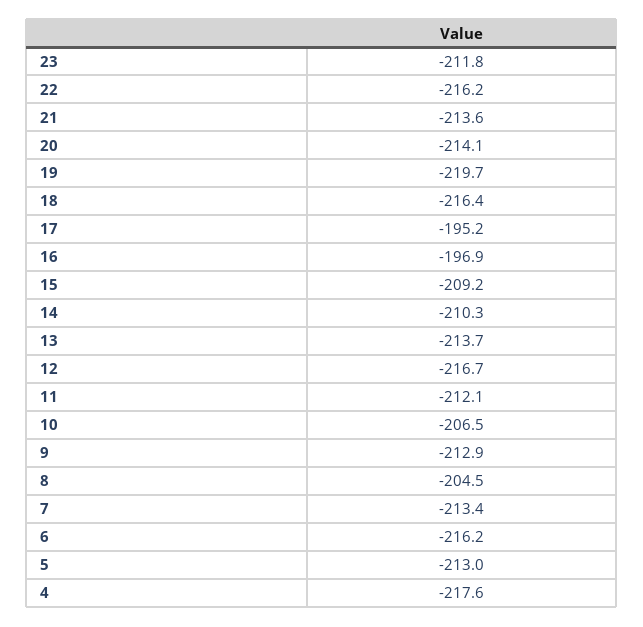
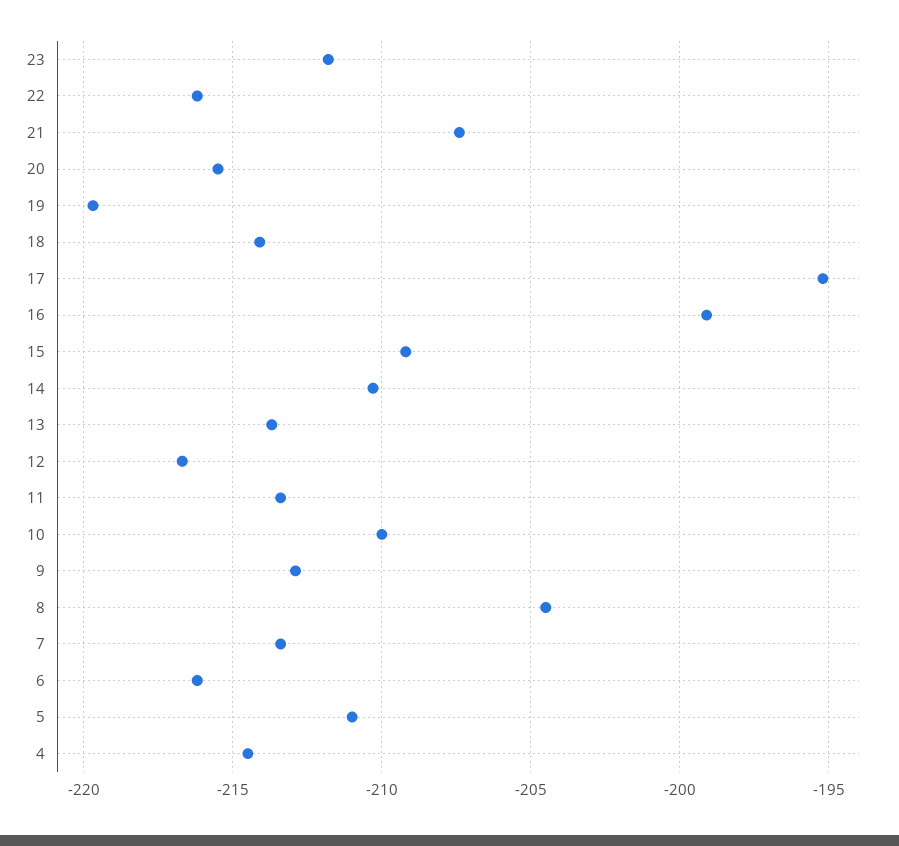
  {
    "23": -211.8,
    "22": -216.2,
-   "21": -213.6,
+   "21": -207.5,
-   "20": -214.1,
+   "20": -215.5,
    "19": -219.7,
-   "18": -216.4,
+   "18": -214,
    "17": -195.2,
-   "16": -196.9,
+   "16": -199,
    "15": -209.2,
    "14": -210.3,
    "13": -213.7,
    "12": -216.7,
-   "11": -212.1,
+   "11": -213.5,
-   "10": -206.5,
+   "10": -210,
    "9": -212.9,
    "8": -204.5,
    "7": -213.4,
    "6": -216.2,
-   "5": -213,
+   "5": -211,
-   "4": -217.6
+   "4": -214.5
  }

